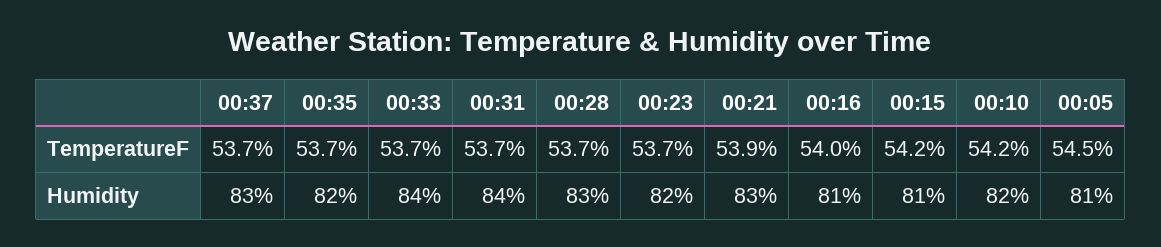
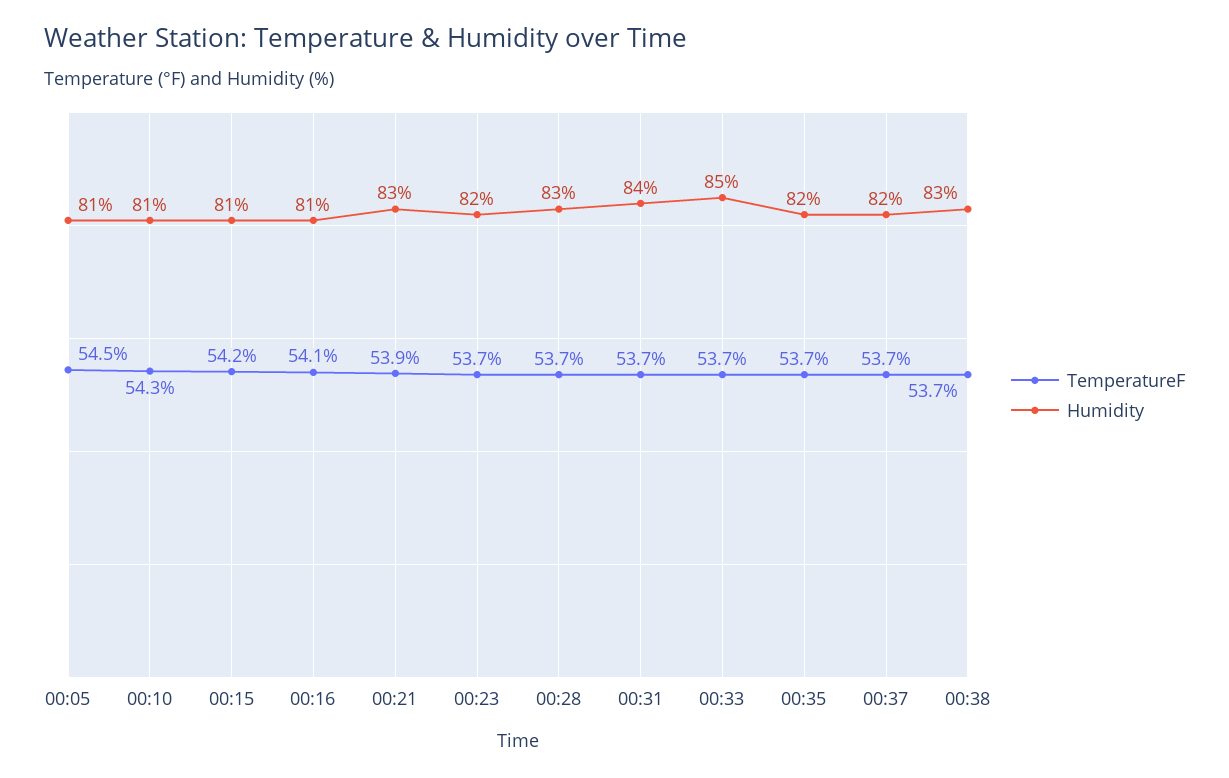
  {
    "TemperatureF": {
      "00:37": 53.7,
      "00:35": 53.7,
      "00:33": 53.7,
      "00:31": 53.7,
      "00:28": 53.7,
      "00:23": 53.7,
      "00:21": 53.9,
-     "00:16": 54,
+     "00:16": 54.1,
      "00:15": 54.2,
-     "00:10": 54.2,
+     "00:10": 54.3,
-     "00:05": 54.5
+     "00:05": 54.5,
+     "00:38": 53.7
    },
    "Humidity": {
-     "00:37": 83,
+     "00:37": 82,
      "00:35": 82,
-     "00:33": 84,
+     "00:33": 85,
      "00:31": 84,
      "00:28": 83,
      "00:23": 82,
      "00:21": 83,
      "00:16": 81,
      "00:15": 81,
-     "00:10": 82,
+     "00:10": 81,
-     "00:05": 81
+     "00:05": 81,
+     "00:38": 83
    }
  }

